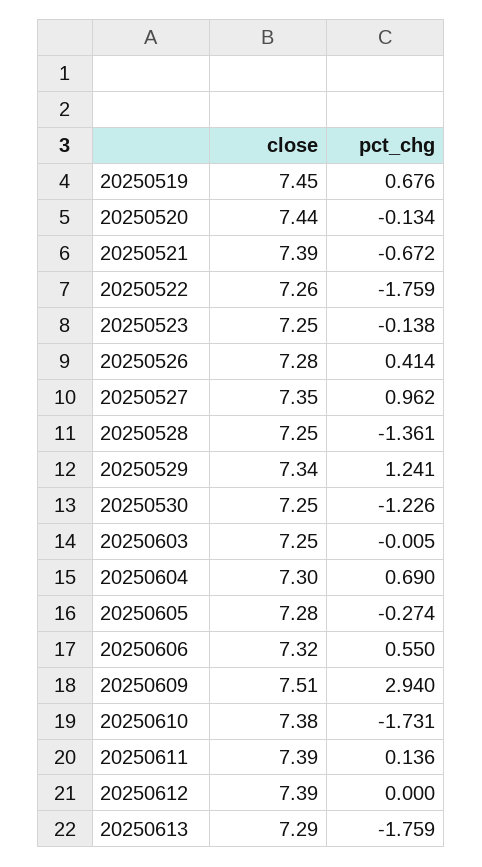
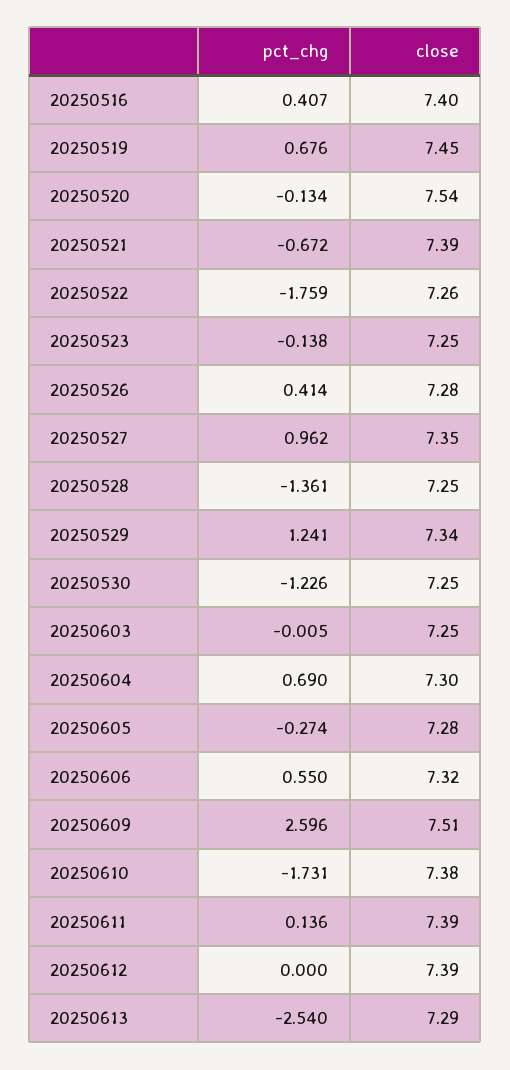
  {
    "close": {
      "20250519": 7.45,
-     "20250520": 7.44,
+     "20250520": 7.54,
      "20250521": 7.39,
      "20250522": 7.26,
      "20250523": 7.25,
      "20250526": 7.28,
      "20250527": 7.35,
      "20250528": 7.25,
      "20250529": 7.34,
      "20250530": 7.25,
      "20250603": 7.25,
      "20250604": 7.3,
      "20250605": 7.28,
      "20250606": 7.32,
      "20250609": 7.51,
      "20250610": 7.38,
      "20250611": 7.39,
      "20250612": 7.39,
-     "20250613": 7.29
+     "20250613": 7.29,
+     "20250516": 7.4
    },
    "pct_chg": {
      "20250519": 0.676,
      "20250520": -0.134,
      "20250521": -0.672,
      "20250522": -1.759,
      "20250523": -0.138,
      "20250526": 0.414,
      "20250527": 0.962,
      "20250528": -1.361,
      "20250529": 1.241,
      "20250530": -1.226,
      "20250603": -0.005,
      "20250604": 0.69,
      "20250605": -0.274,
      "20250606": 0.55,
-     "20250609": 2.94,
+     "20250609": 2.596,
      "20250610": -1.731,
      "20250611": 0.136,
      "20250612": 0,
-     "20250613": -1.759
+     "20250613": -2.54,
+     "20250516": 0.407
    }
  }

